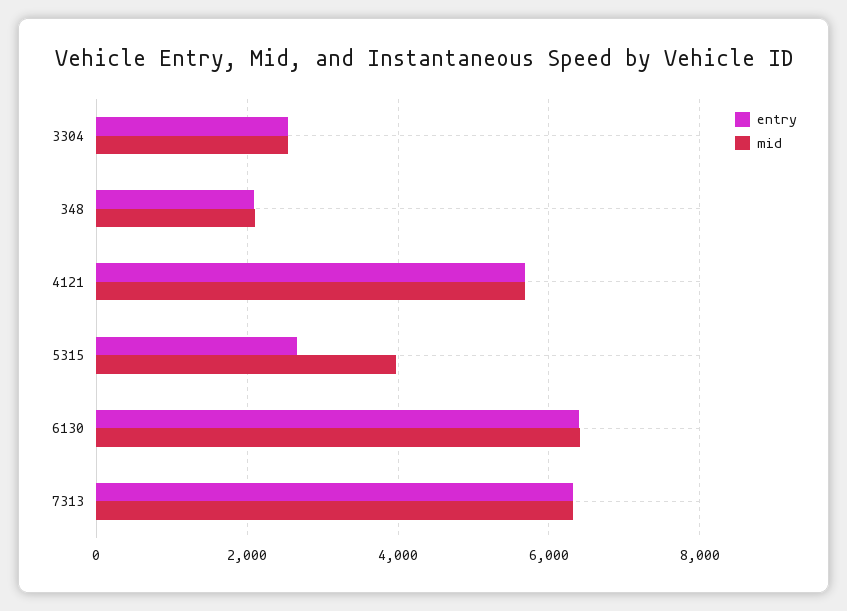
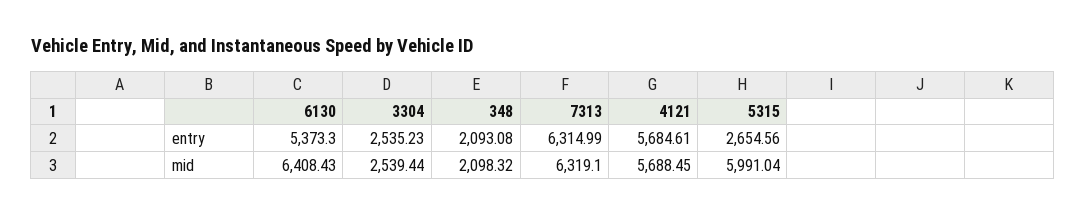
  {
    "entry": {
      "3304": 2535.23,
      "348": 2093.08,
      "4121": 5684.61,
      "5315": 2654.56,
-     "6130": 6400,
+     "6130": 5373.3,
      "7313": 6314.99
    },
    "mid": {
      "3304": 2539.44,
      "348": 2098.32,
      "4121": 5688.45,
-     "5315": 4000,
+     "5315": 5991.04,
      "6130": 6408.43,
      "7313": 6319.1
    }
  }

